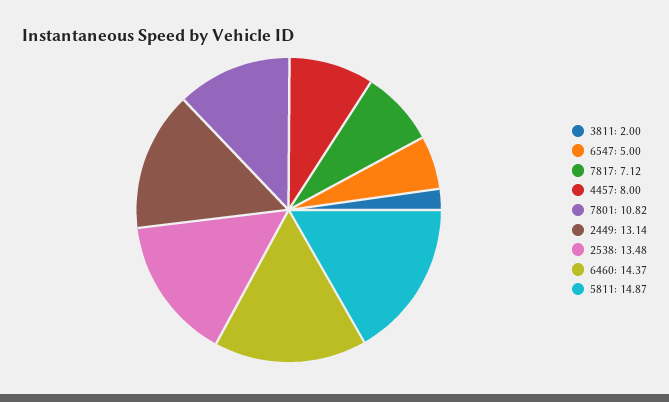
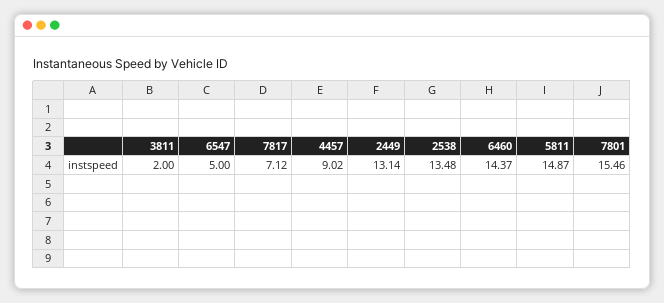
  {
    "3811": 2,
    "6547": 5,
    "7817": 7.12,
-   "4457": 8,
+   "4457": 9.02,
-   "7801": 10.82,
+   "7801": 15.46,
    "2449": 13.14,
    "2538": 13.48,
    "6460": 14.37,
    "5811": 14.87
  }

